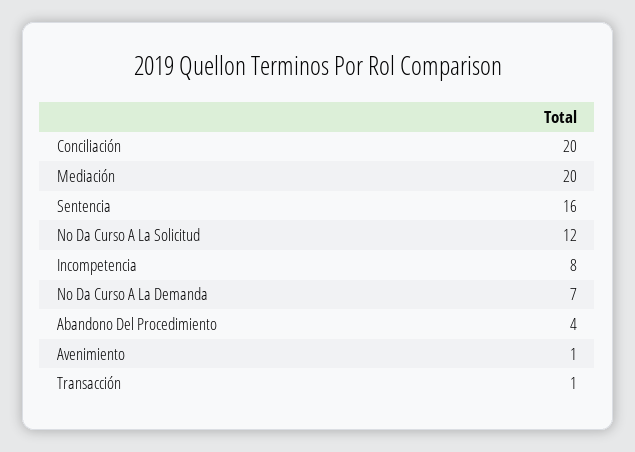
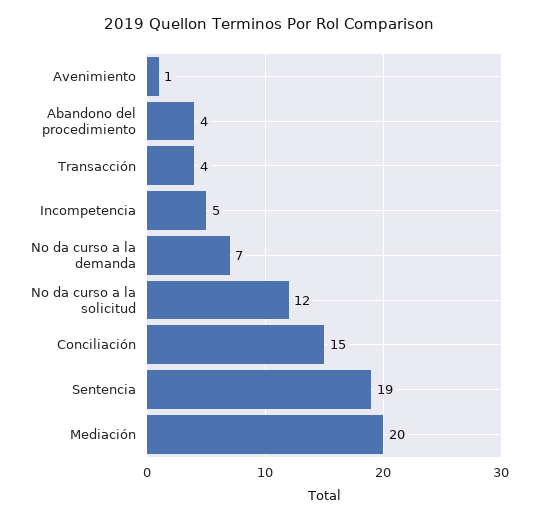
  {
-   "Conciliación": 20,
+   "Conciliación": 15,
    "Mediación": 20,
-   "Sentencia": 16,
+   "Sentencia": 19,
    "No Da Curso A La Solicitud": 12,
-   "Incompetencia": 8,
+   "Incompetencia": 5,
    "No Da Curso A La Demanda": 7,
    "Abandono Del Procedimiento": 4,
    "Avenimiento": 1,
-   "Transacción": 1
+   "Transacción": 4
  }

